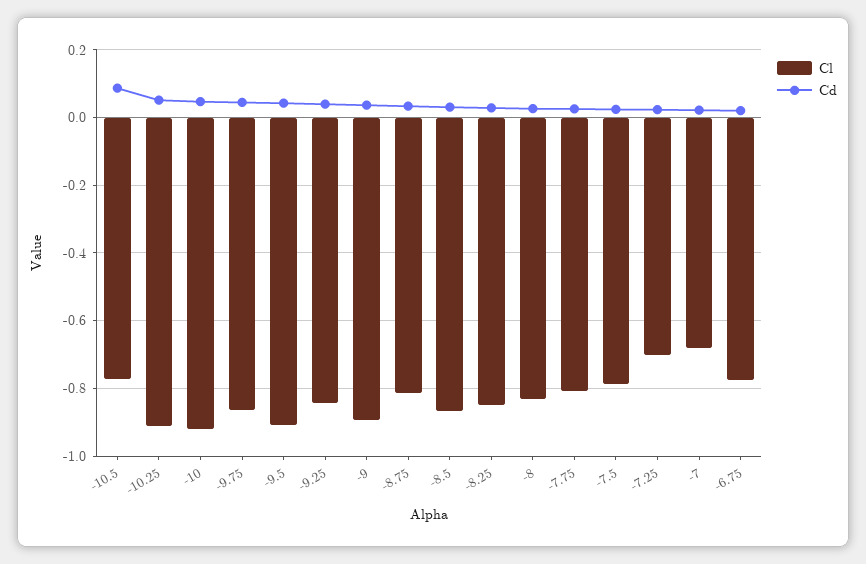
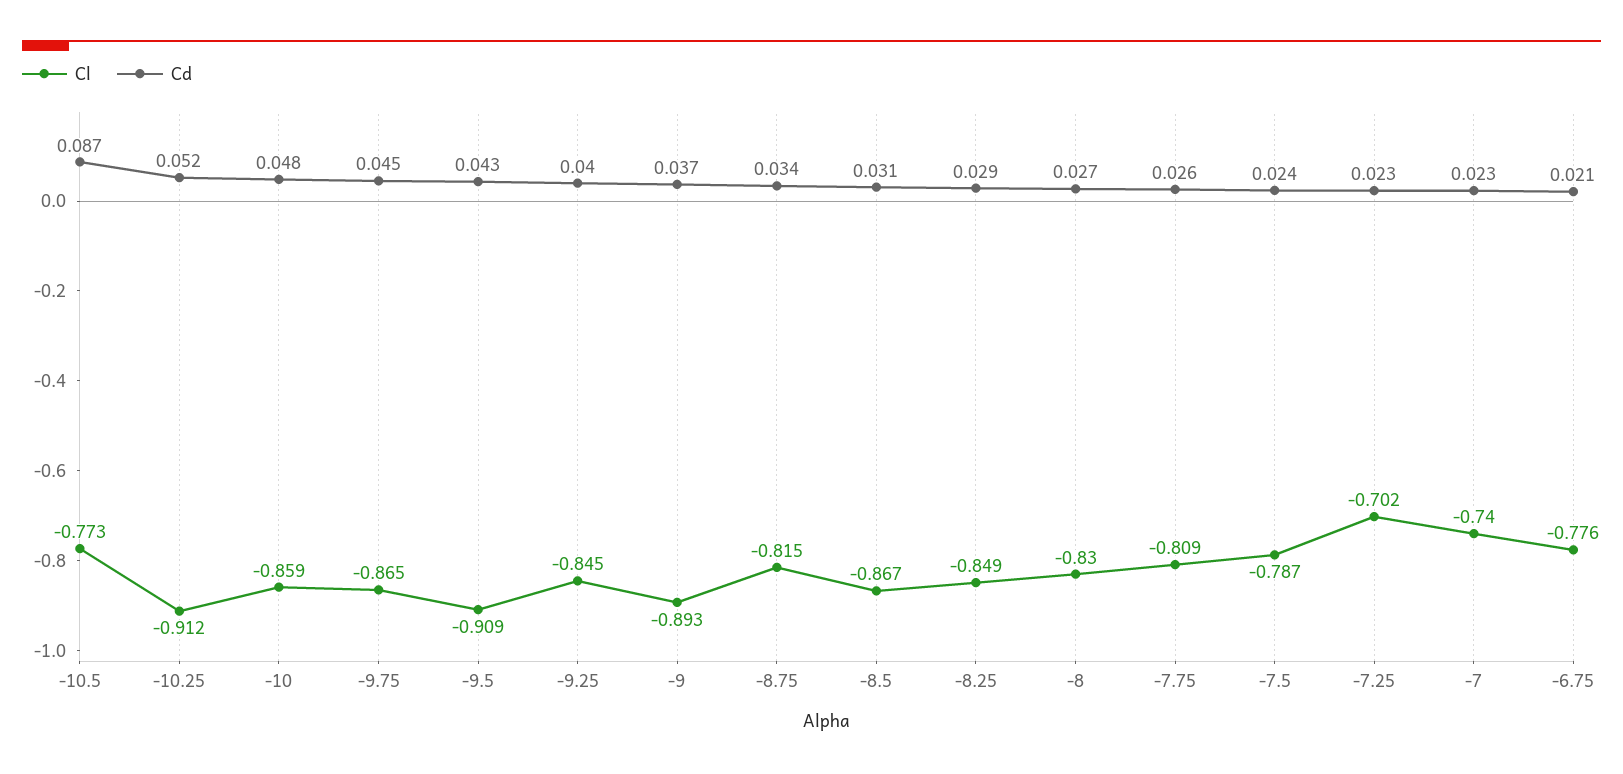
  {
    "Cl": {
      "-10.5": -0.773,
      "-10.25": -0.912,
-     "-10": -0.92,
+     "-10": -0.859,
      "-9.75": -0.865,
      "-9.5": -0.909,
      "-9.25": -0.845,
      "-9": -0.893,
      "-8.75": -0.815,
      "-8.5": -0.867,
      "-8.25": -0.849,
      "-8": -0.83,
      "-7.75": -0.809,
      "-7.5": -0.787,
      "-7.25": -0.702,
-     "-7": -0.68,
+     "-7": -0.74,
      "-6.75": -0.776
    },
    "Cd": {
      "-10.5": 0.087,
      "-10.25": 0.052,
      "-10": 0.048,
      "-9.75": 0.045,
      "-9.5": 0.043,
      "-9.25": 0.04,
      "-9": 0.037,
      "-8.75": 0.034,
      "-8.5": 0.031,
      "-8.25": 0.029,
      "-8": 0.027,
      "-7.75": 0.026,
      "-7.5": 0.024,
      "-7.25": 0.023,
      "-7": 0.023,
      "-6.75": 0.021
    }
  }

